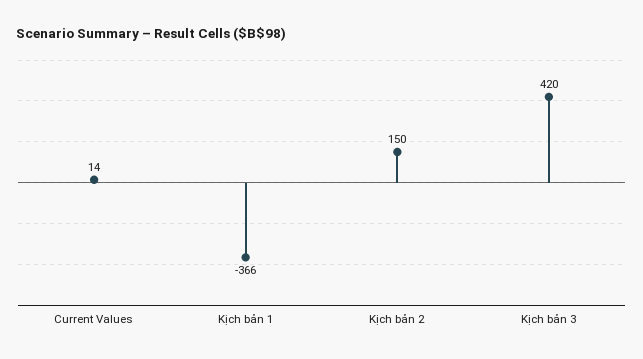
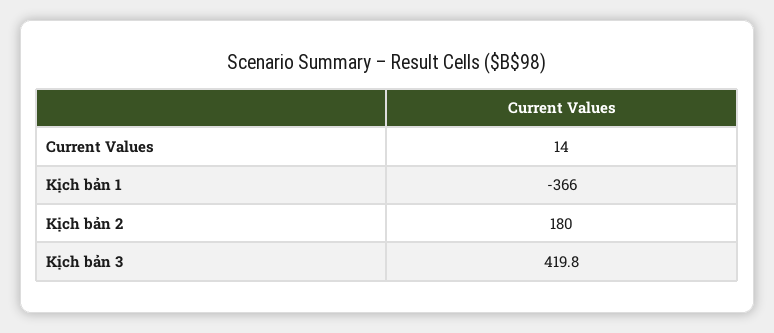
  {
    "Current Values": 14,
    "Kịch bản 1": -366,
-   "Kịch bản 2": 150,
+   "Kịch bản 2": 180,
    "Kịch bản 3": 419.8
  }

